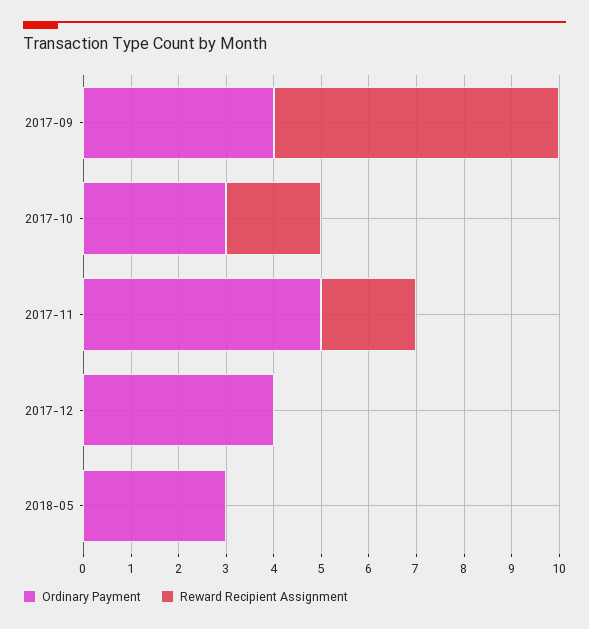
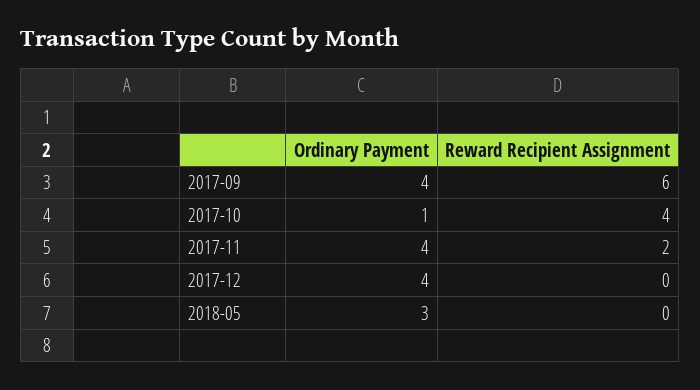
  {
    "Ordinary Payment": {
      "2017-09": 4,
-     "2017-10": 3,
+     "2017-10": 1,
-     "2017-11": 5,
+     "2017-11": 4,
      "2017-12": 4,
      "2018-05": 3
    },
    "Reward Recipient Assignment": {
      "2017-09": 6,
-     "2017-10": 2,
+     "2017-10": 4,
      "2017-11": 2,
      "2017-12": 0,
      "2018-05": 0
    }
  }

